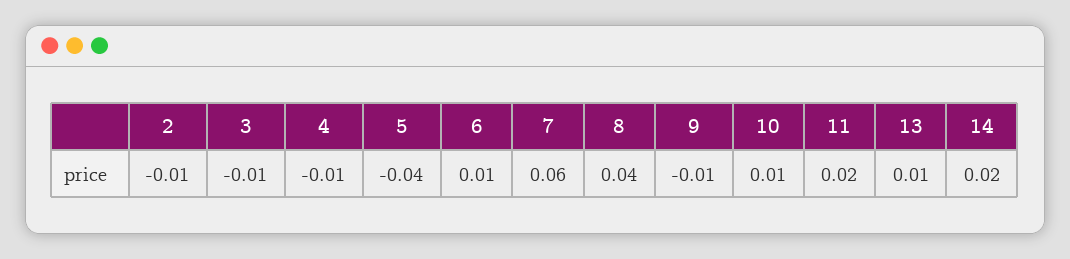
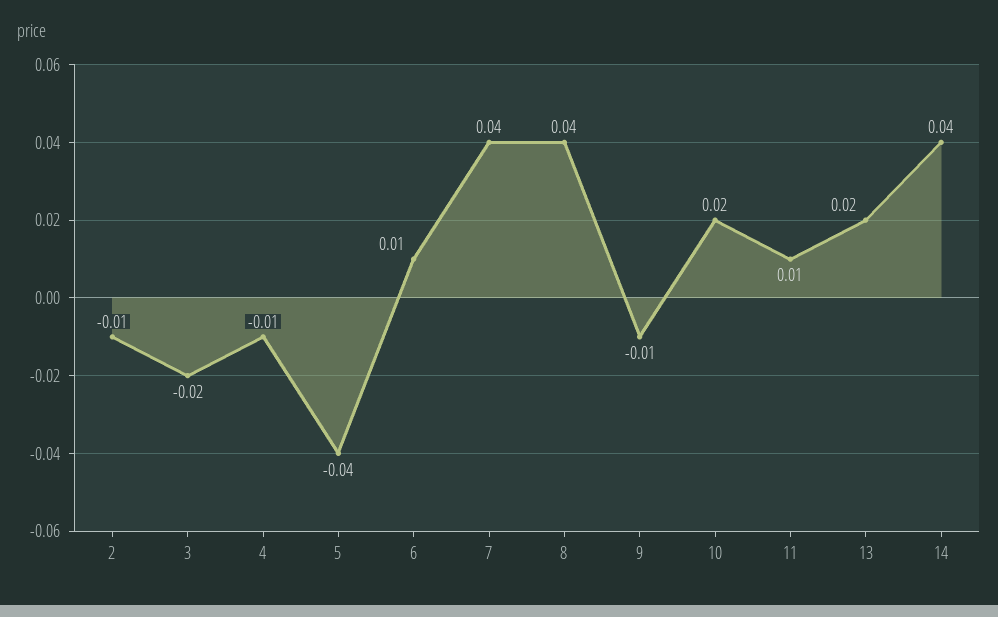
  {
    "2": -0.01,
-   "3": -0.01,
+   "3": -0.02,
    "4": -0.01,
    "5": -0.04,
    "6": 0.01,
-   "7": 0.06,
+   "7": 0.04,
    "8": 0.04,
    "9": -0.01,
-   "10": 0.01,
+   "10": 0.02,
-   "11": 0.02,
+   "11": 0.01,
-   "13": 0.01,
+   "13": 0.02,
-   "14": 0.02
+   "14": 0.04
  }

